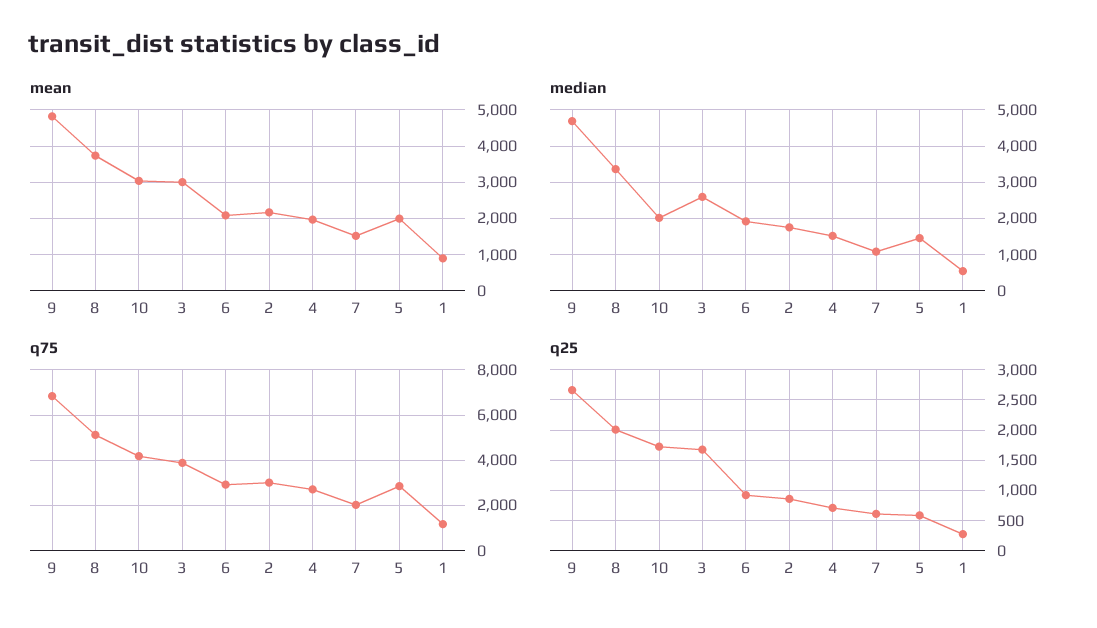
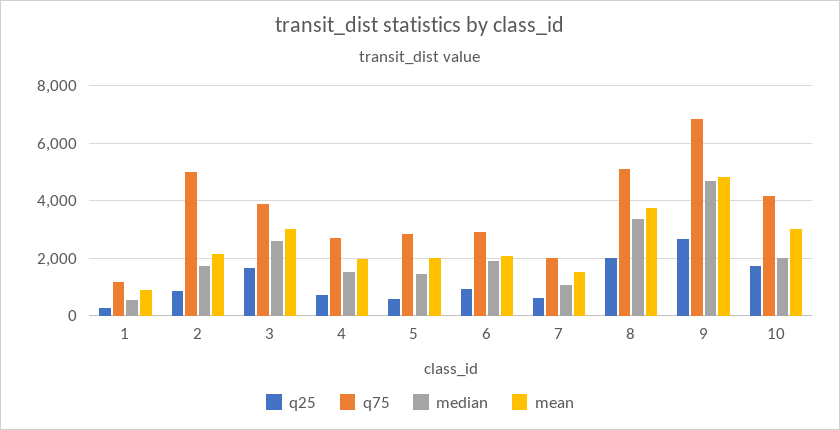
  {
    "mean": {
      "9": 4800,
      "8": 3800,
      "10": 3000,
      "3": 3000,
      "6": 2000,
      "2": 2200,
      "4": 2000,
      "7": 1600,
      "5": 2000,
      "1": 800
    },
    "median": {
      "9": 4600,
      "8": 3400,
      "10": 2000,
      "3": 2600,
      "6": 2000,
      "2": 1800,
      "4": 1600,
      "7": 1000,
      "5": 1400,
      "1": 600
    },
    "q75": {
      "9": 6750,
      "8": 5000,
      "10": 4250,
      "3": 4000,
      "6": 3000,
-     "2": 3000,
+     "2": 5000,
      "4": 2750,
      "7": 2000,
      "5": 2750,
      "1": 1250
    },
    "q25": {
      "9": 2700,
      "8": 2000,
      "10": 1700,
      "3": 1700,
      "6": 900,
      "2": 900,
      "4": 700,
      "7": 600,
      "5": 600,
      "1": 300
    }
  }

